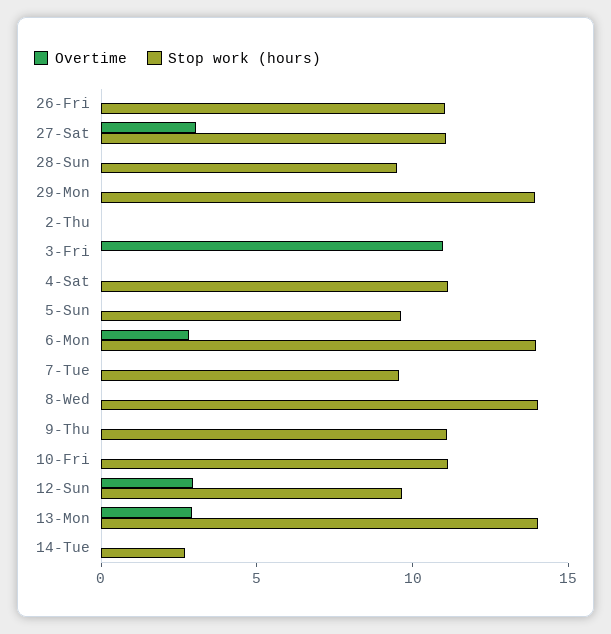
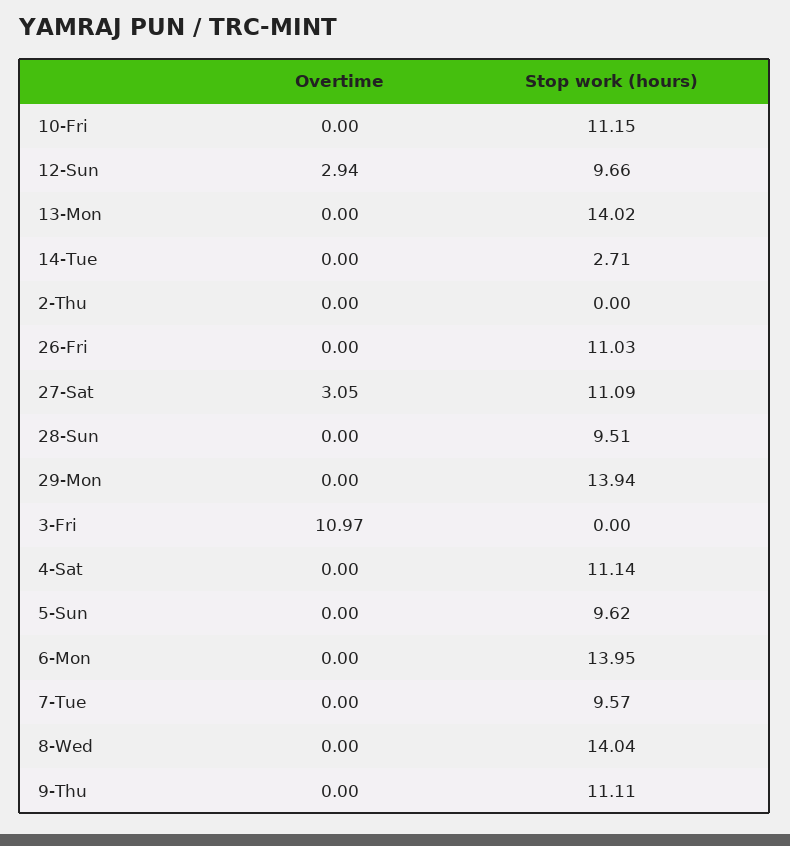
  {
    "Overtime": {
      "26-Fri": 0,
      "27-Sat": 3.05,
      "28-Sun": 0,
      "29-Mon": 0,
      "2-Thu": 0,
      "3-Fri": 10.97,
      "4-Sat": 0,
      "5-Sun": 0,
-     "6-Mon": 3,
+     "6-Mon": 0,
      "7-Tue": 0,
      "8-Wed": 0,
      "9-Thu": 0,
      "10-Fri": 0,
      "12-Sun": 2.94,
-     "13-Mon": 3,
+     "13-Mon": 0,
      "14-Tue": 0
    },
    "Stop work (hours)": {
      "26-Fri": 11.03,
      "27-Sat": 11.09,
      "28-Sun": 9.51,
      "29-Mon": 13.94,
      "2-Thu": 0,
      "3-Fri": 0,
      "4-Sat": 11.14,
      "5-Sun": 9.62,
      "6-Mon": 13.95,
      "7-Tue": 9.57,
      "8-Wed": 14.04,
      "9-Thu": 11.11,
      "10-Fri": 11.15,
      "12-Sun": 9.66,
      "13-Mon": 14.02,
      "14-Tue": 2.71
    }
  }

